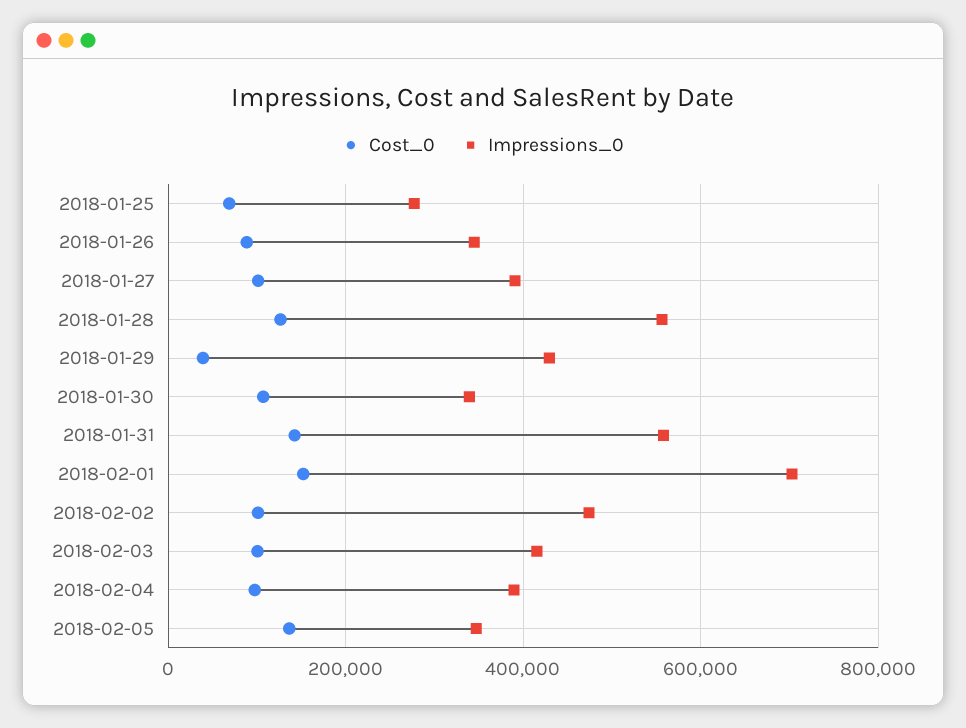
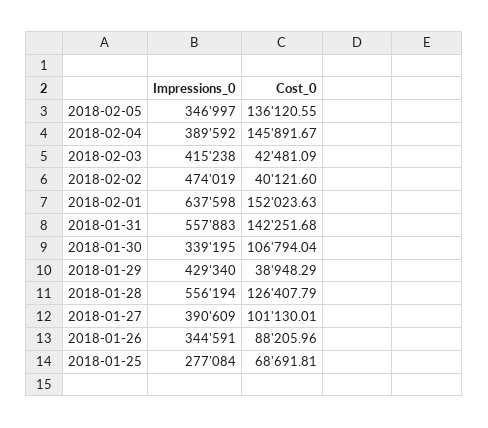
  {
    "Cost_0": {
      "2018-01-25": 68691.81,
      "2018-01-26": 88205.96,
      "2018-01-27": 101130.01,
      "2018-01-28": 126407.79,
      "2018-01-29": 38948.29,
      "2018-01-30": 106794.04,
      "2018-01-31": 142251.68,
      "2018-02-01": 152023.63,
-     "2018-02-02": 100000,
+     "2018-02-02": 40121.6,
-     "2018-02-03": 100000,
+     "2018-02-03": 42481.09,
-     "2018-02-04": 100000,
+     "2018-02-04": 145891.67,
      "2018-02-05": 136120.55
    },
    "Impressions_0": {
      "2018-01-25": 277084,
      "2018-01-26": 344591,
      "2018-01-27": 390609,
      "2018-01-28": 556194,
      "2018-01-29": 429340,
      "2018-01-30": 339195,
      "2018-01-31": 557883,
-     "2018-02-01": 700000,
+     "2018-02-01": 637598,
      "2018-02-02": 474019,
      "2018-02-03": 415238,
      "2018-02-04": 389592,
      "2018-02-05": 346997
    }
  }

